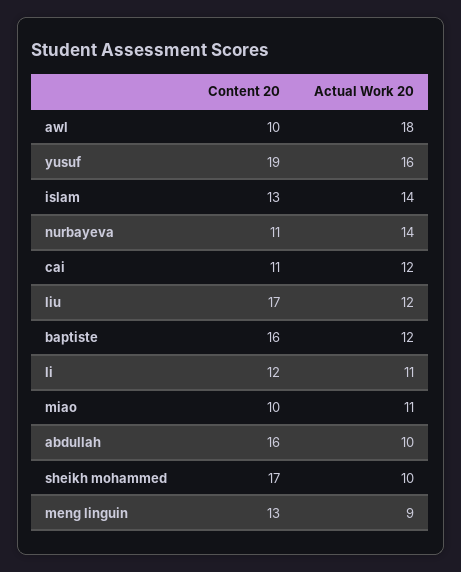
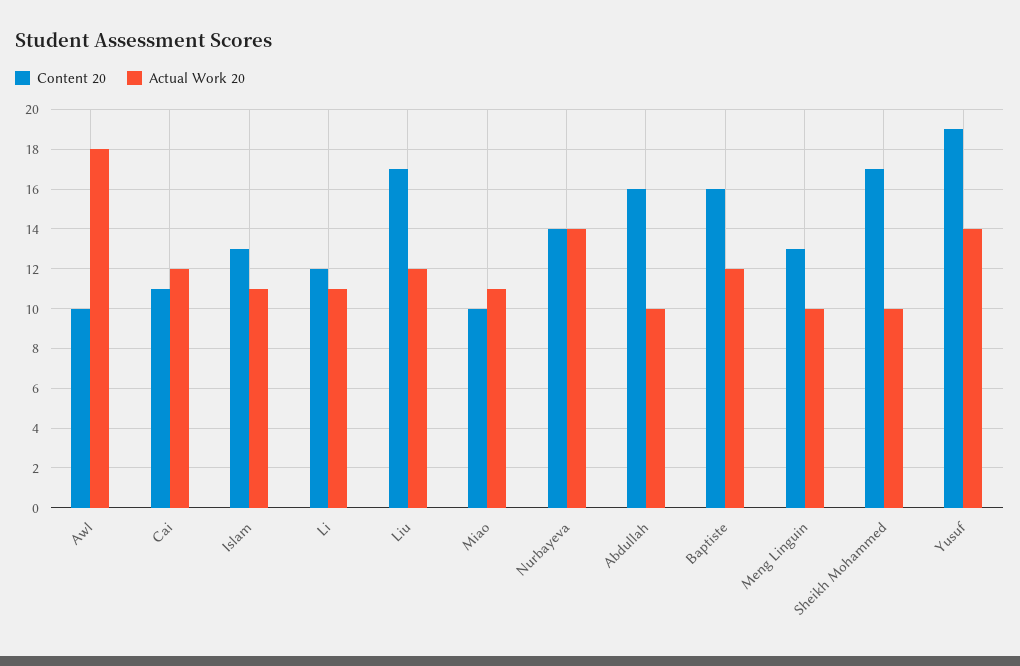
  {
    "Content 20": {
      "awl": 10,
      "yusuf": 19,
      "islam": 13,
-     "nurbayeva": 11,
+     "nurbayeva": 14,
      "cai": 11,
      "liu": 17,
      "baptiste": 16,
      "li": 12,
      "miao": 10,
      "abdullah": 16,
      "sheikh mohammed": 17,
      "meng linguin": 13
    },
    "Actual Work 20": {
      "awl": 18,
-     "yusuf": 16,
+     "yusuf": 14,
-     "islam": 14,
+     "islam": 11,
      "nurbayeva": 14,
      "cai": 12,
      "liu": 12,
      "baptiste": 12,
      "li": 11,
      "miao": 11,
      "abdullah": 10,
      "sheikh mohammed": 10,
-     "meng linguin": 9
+     "meng linguin": 10
    }
  }

